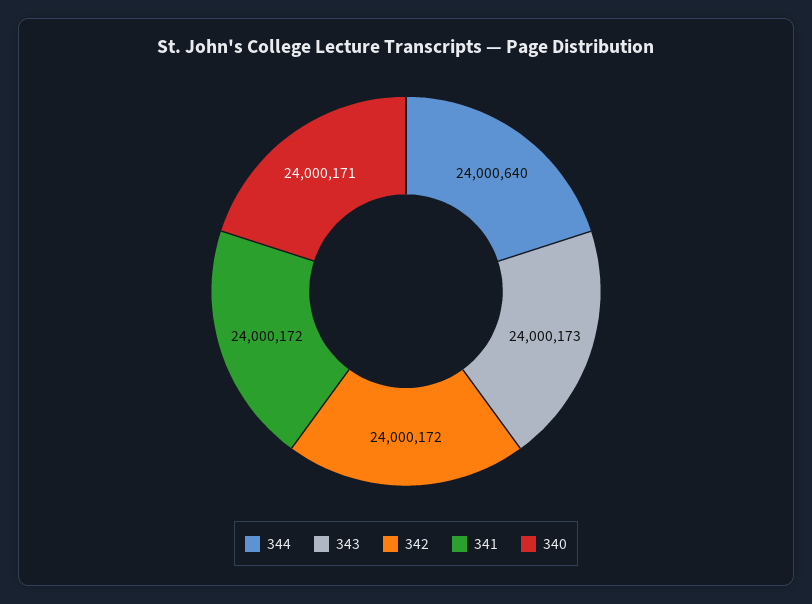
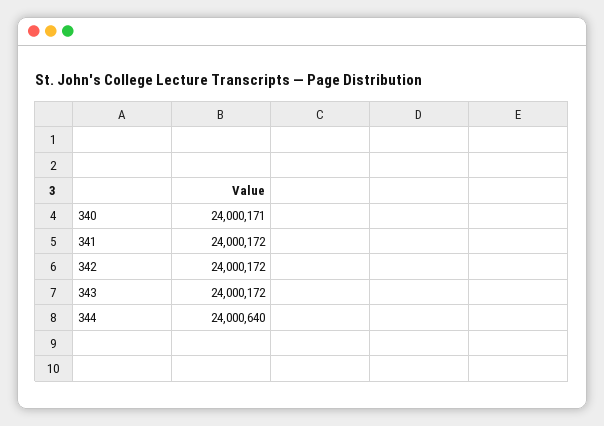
  {
    "344": 24000640,
-   "343": 24000173,
+   "343": 24000172,
    "342": 24000172,
    "341": 24000172,
    "340": 24000171
  }

